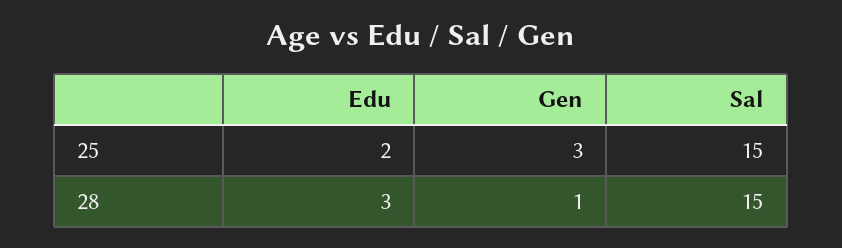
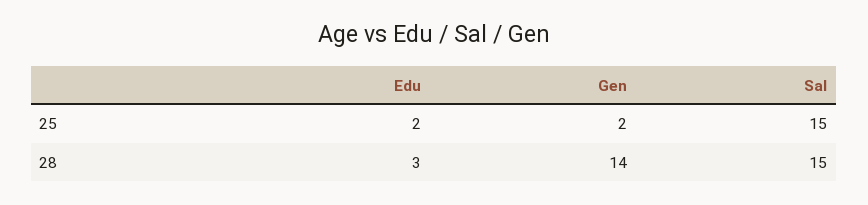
  {
    "Edu": {
      "25": 2,
      "28": 3
    },
    "Gen": {
-     "25": 3,
+     "25": 2,
-     "28": 1
+     "28": 14
    },
    "Sal": {
      "25": 15,
      "28": 15
    }
  }

